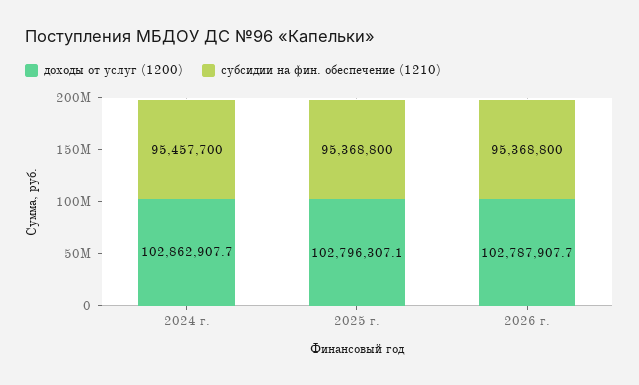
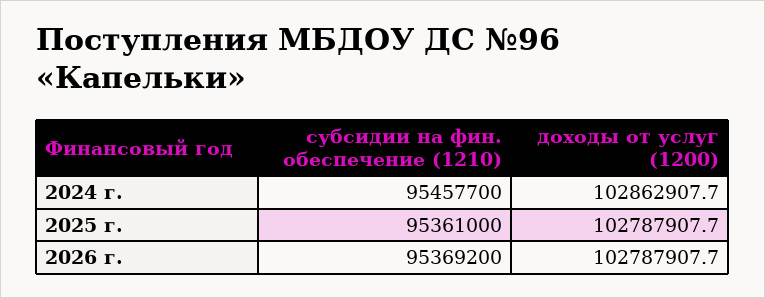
  {
    "доходы от услуг (1200)": {
      "2024 г.": 102862907.7,
-     "2025 г.": 102796307.1,
+     "2025 г.": 102787907.7,
      "2026 г.": 102787907.7
    },
    "субсидии на фин. обеспечение (1210)": {
      "2024 г.": 95457700,
-     "2025 г.": 95368800,
+     "2025 г.": 95361000,
-     "2026 г.": 95368800
+     "2026 г.": 95369200
    }
  }

